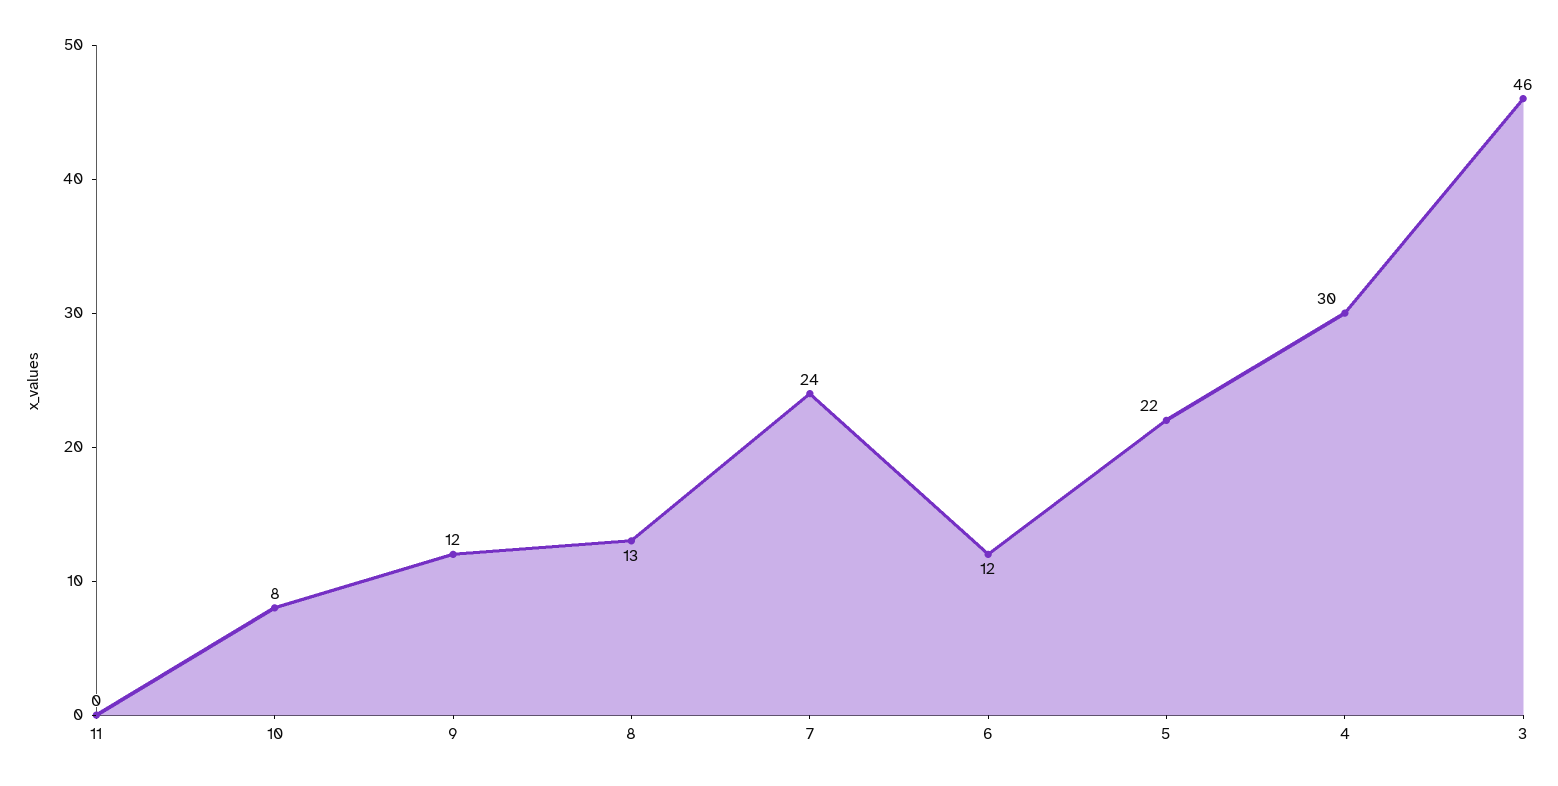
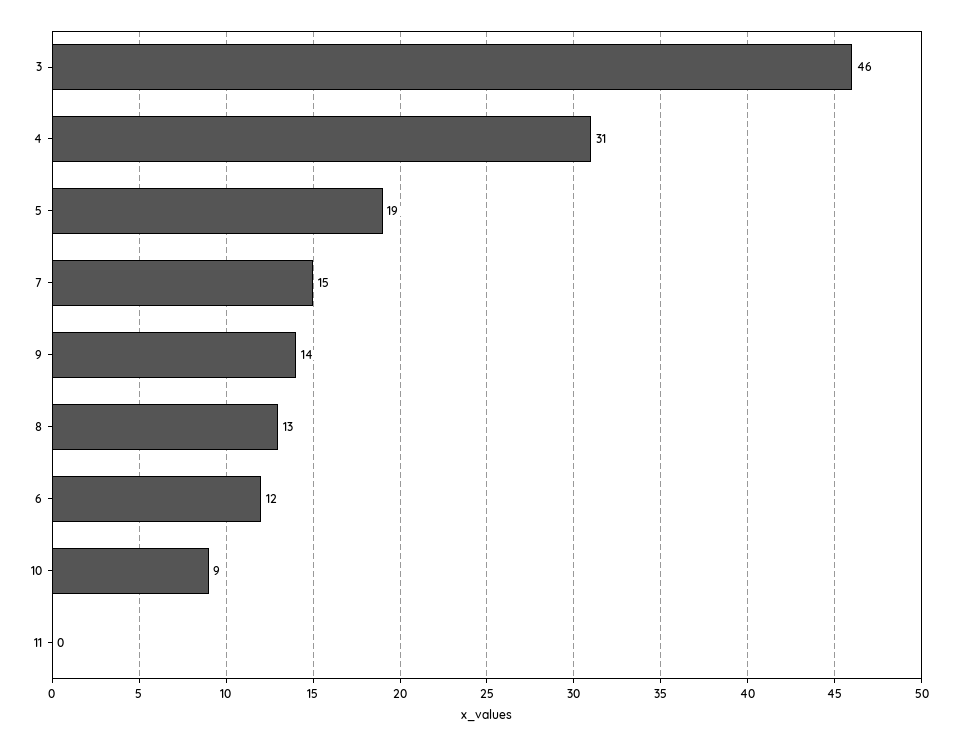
  {
    "11": 0,
-   "10": 8,
+   "10": 9,
-   "9": 12,
+   "9": 14,
    "8": 13,
-   "7": 24,
+   "7": 15,
    "6": 12,
-   "5": 22,
+   "5": 19,
-   "4": 30,
+   "4": 31,
    "3": 46
  }

